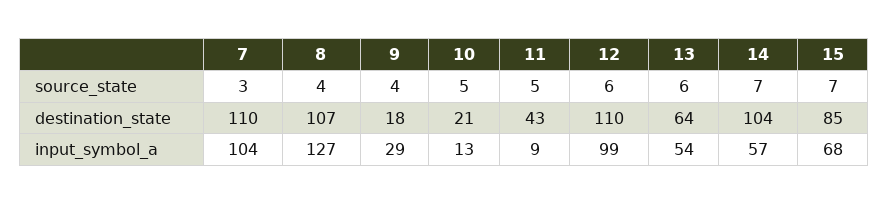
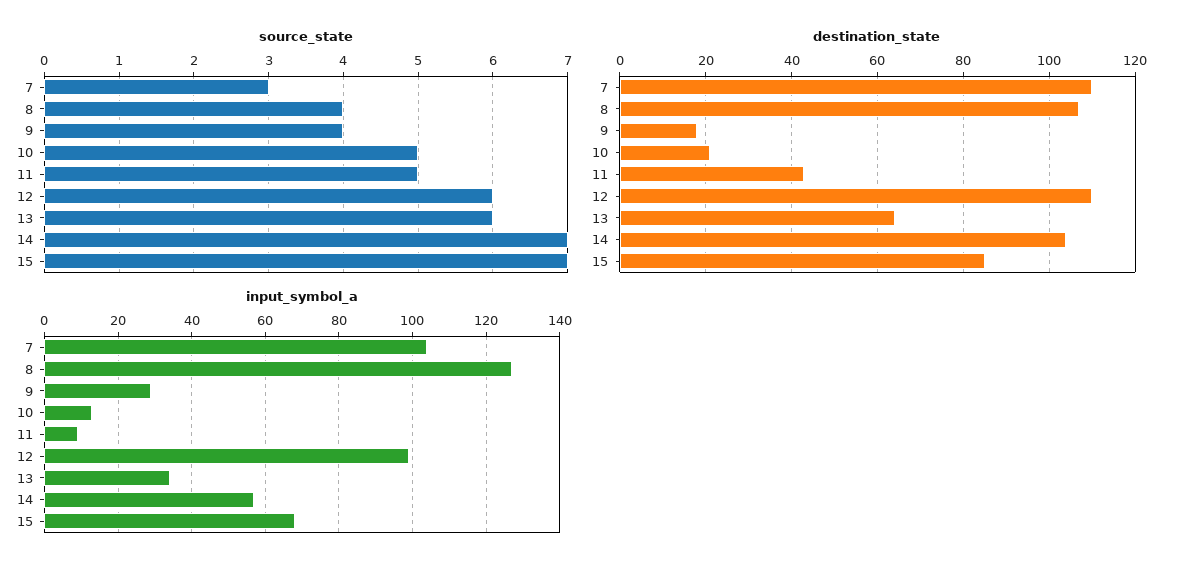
  {
    "source_state": {
      "7": 3,
      "8": 4,
      "9": 4,
      "10": 5,
      "11": 5,
      "12": 6,
      "13": 6,
      "14": 7,
      "15": 7
    },
    "destination_state": {
      "7": 110,
      "8": 107,
      "9": 18,
      "10": 21,
      "11": 43,
      "12": 110,
      "13": 64,
      "14": 104,
      "15": 85
    },
    "input_symbol_a": {
      "7": 104,
      "8": 127,
      "9": 29,
      "10": 13,
      "11": 9,
      "12": 99,
-     "13": 54,
+     "13": 35,
      "14": 57,
      "15": 68
    }
  }

